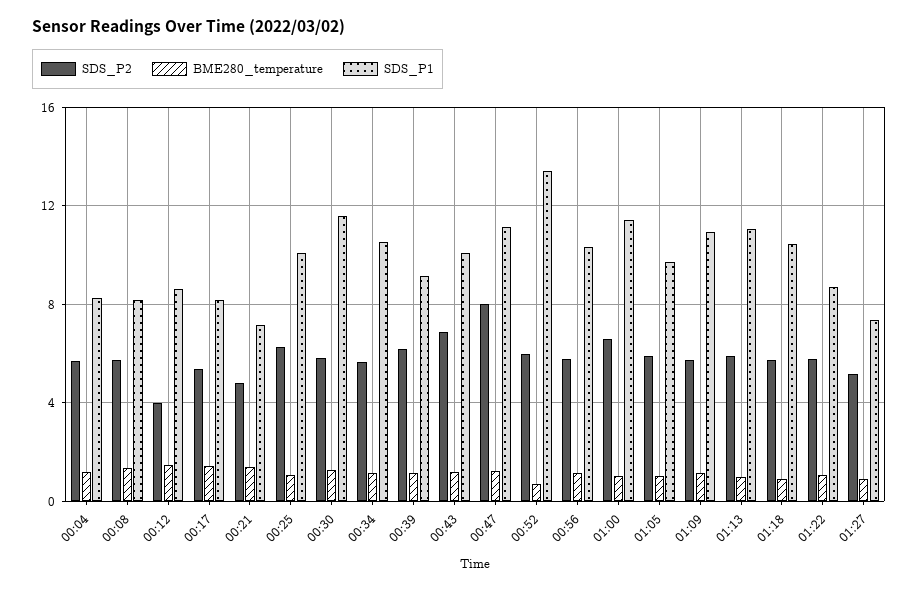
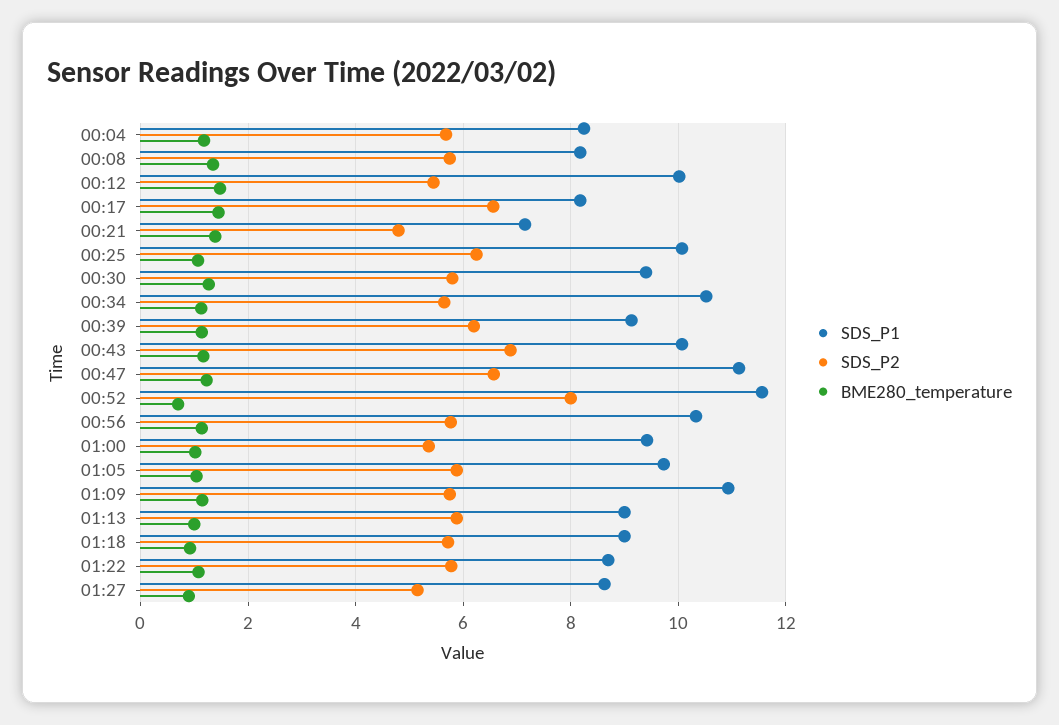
  {
    "SDS_P2": {
      "00:04": 5.6,
      "00:08": 5.8,
-     "00:12": 4,
+     "00:12": 5.4,
-     "00:17": 5.5,
+     "00:17": 6.6,
      "00:21": 4.8,
      "00:25": 6.2,
      "00:30": 5.8,
      "00:34": 5.6,
      "00:39": 6.2,
      "00:43": 6.8,
-     "00:47": 8,
+     "00:47": 6.6,
-     "00:52": 6,
+     "00:52": 8,
      "00:56": 5.8,
-     "01:00": 6.5,
+     "01:00": 5.4,
      "01:05": 5.8,
      "01:09": 5.8,
      "01:13": 5.8,
      "01:18": 5.8,
      "01:22": 5.8,
      "01:27": 5.2
    },
    "BME280_temperature": {
      "00:04": 1.2,
      "00:08": 1.4,
      "00:12": 1.4,
      "00:17": 1.4,
      "00:21": 1.4,
      "00:25": 1,
      "00:30": 1.2,
      "00:34": 1.2,
      "00:39": 1.2,
      "00:43": 1.2,
      "00:47": 1.2,
      "00:52": 0.8,
      "00:56": 1.2,
      "01:00": 1,
      "01:05": 1,
      "01:09": 1.2,
      "01:13": 1,
      "01:18": 1,
      "01:22": 1,
      "01:27": 1
    },
    "SDS_P1": {
      "00:04": 8.2,
      "00:08": 8.2,
-     "00:12": 8.5,
+     "00:12": 10,
      "00:17": 8.2,
      "00:21": 7.2,
      "00:25": 10,
-     "00:30": 11.5,
+     "00:30": 9.4,
      "00:34": 10.6,
      "00:39": 9.2,
      "00:43": 10,
      "00:47": 11.2,
-     "00:52": 13.5,
+     "00:52": 11.6,
      "00:56": 10.4,
-     "01:00": 11.5,
+     "01:00": 9.4,
      "01:05": 9.8,
      "01:09": 11,
-     "01:13": 11,
+     "01:13": 9,
-     "01:18": 10.5,
+     "01:18": 9,
      "01:22": 8.8,
-     "01:27": 7.5
+     "01:27": 8.6
    }
  }

